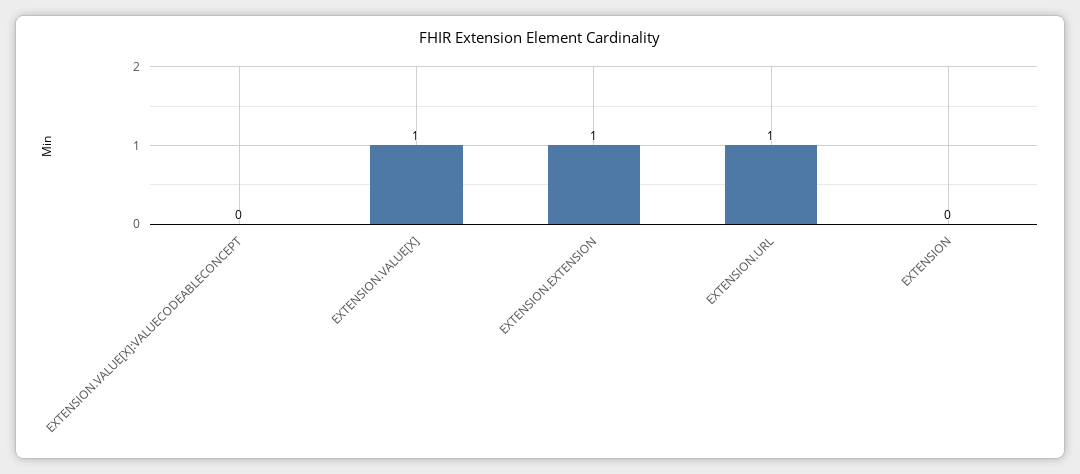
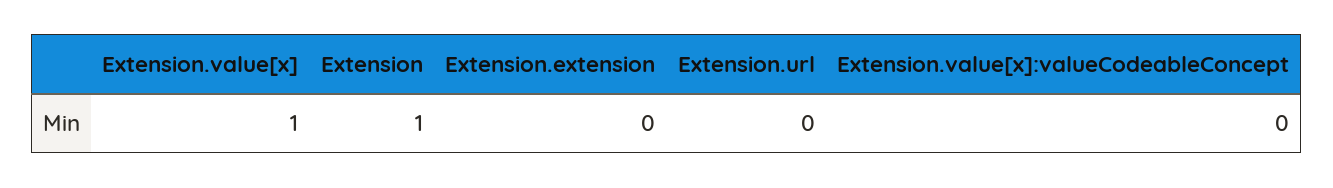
  {
    "EXTENSION.VALUE[X]:VALUECODEABLECONCEPT": 0,
    "EXTENSION.VALUE[X]": 1,
-   "EXTENSION.EXTENSION": 1,
+   "EXTENSION.EXTENSION": 0,
-   "EXTENSION.URL": 1,
+   "EXTENSION.URL": 0,
-   "EXTENSION": 0
+   "EXTENSION": 1
  }

